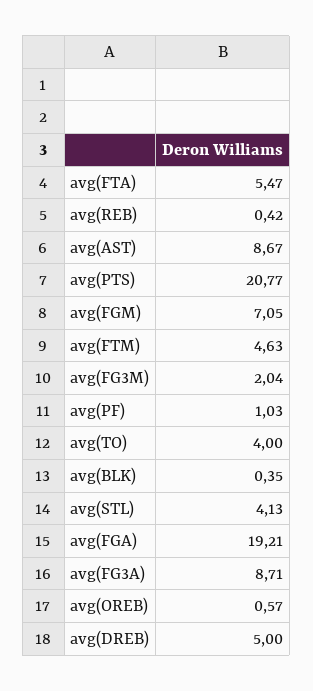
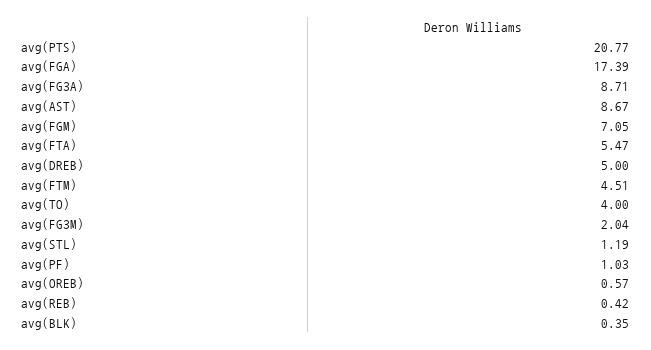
  {
    "avg(FTA)": 5.47,
    "avg(REB)": 0.42,
    "avg(AST)": 8.67,
    "avg(PTS)": 20.77,
    "avg(FGM)": 7.05,
-   "avg(FTM)": 4.63,
+   "avg(FTM)": 4.51,
    "avg(FG3M)": 2.04,
    "avg(PF)": 1.03,
    "avg(TO)": 4,
    "avg(BLK)": 0.35,
-   "avg(STL)": 4.13,
+   "avg(STL)": 1.19,
-   "avg(FGA)": 19.21,
+   "avg(FGA)": 17.39,
    "avg(FG3A)": 8.71,
    "avg(OREB)": 0.57,
    "avg(DREB)": 5
  }

